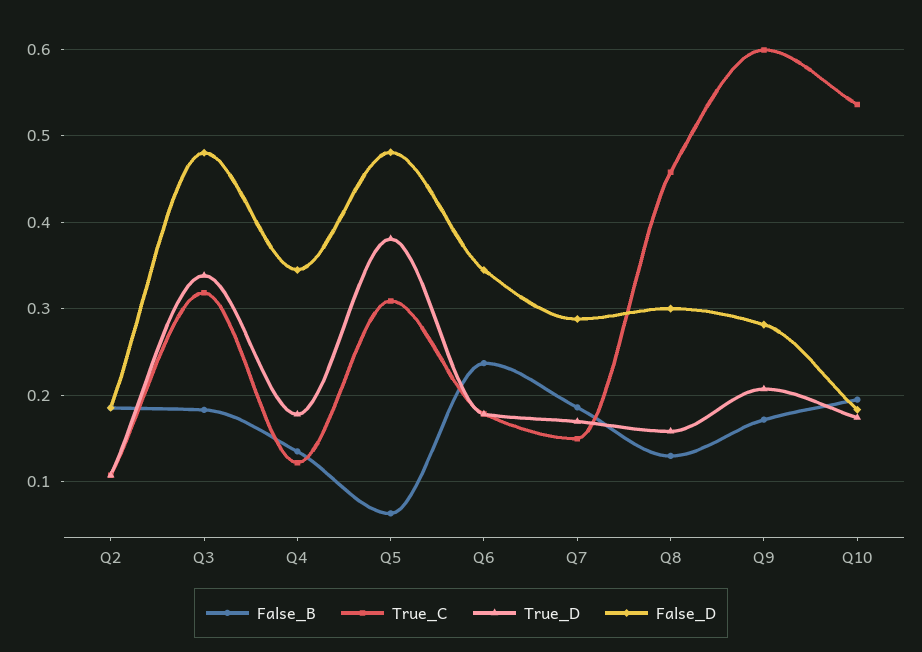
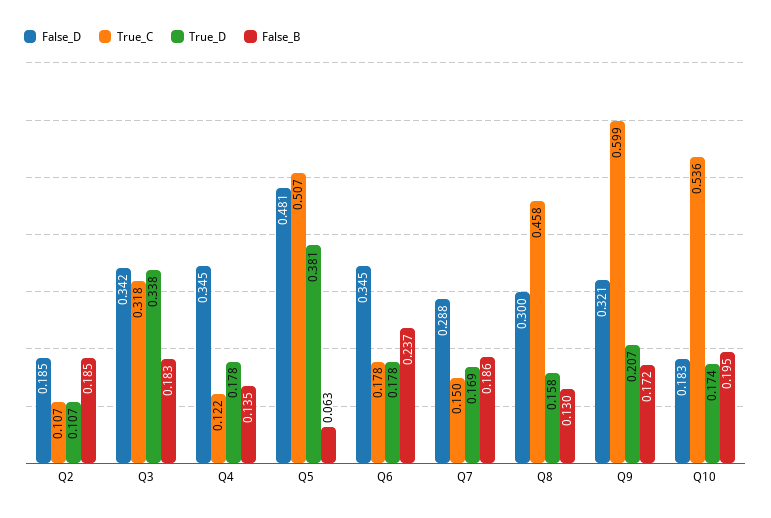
  {
    "False_B": {
      "Q2": 0.185,
      "Q3": 0.183,
      "Q4": 0.135,
      "Q5": 0.063,
      "Q6": 0.237,
      "Q7": 0.186,
      "Q8": 0.13,
      "Q9": 0.172,
      "Q10": 0.195
    },
    "True_C": {
      "Q2": 0.107,
      "Q3": 0.318,
      "Q4": 0.122,
-     "Q5": 0.31,
+     "Q5": 0.507,
      "Q6": 0.178,
      "Q7": 0.15,
      "Q8": 0.458,
      "Q9": 0.599,
      "Q10": 0.536
    },
    "True_D": {
      "Q2": 0.107,
      "Q3": 0.338,
      "Q4": 0.178,
      "Q5": 0.381,
      "Q6": 0.178,
      "Q7": 0.169,
      "Q8": 0.158,
      "Q9": 0.207,
      "Q10": 0.174
    },
    "False_D": {
      "Q2": 0.185,
-     "Q3": 0.48,
+     "Q3": 0.342,
      "Q4": 0.345,
      "Q5": 0.481,
      "Q6": 0.345,
      "Q7": 0.288,
      "Q8": 0.3,
-     "Q9": 0.28,
+     "Q9": 0.321,
      "Q10": 0.183
    }
  }

